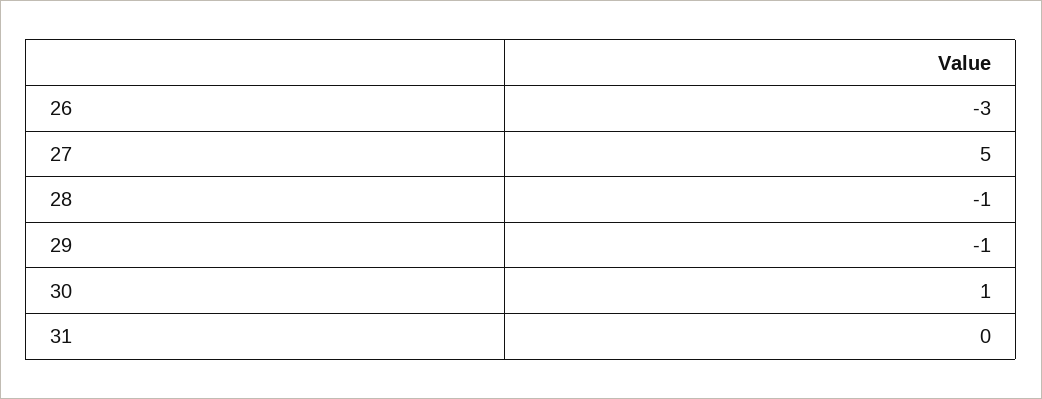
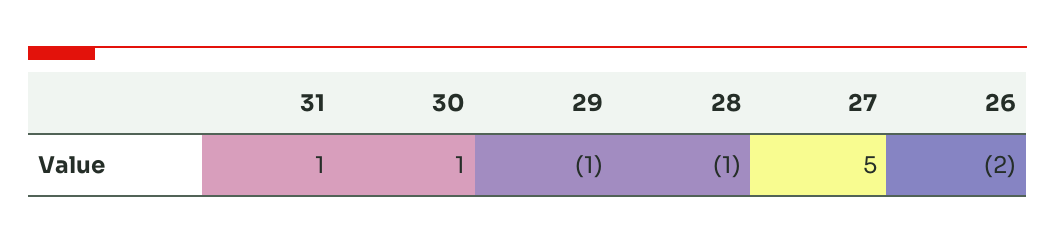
  {
-   "26": -3,
+   "26": -2,
    "27": 5,
    "28": -1,
    "29": -1,
    "30": 1,
-   "31": 0
+   "31": 1
  }

